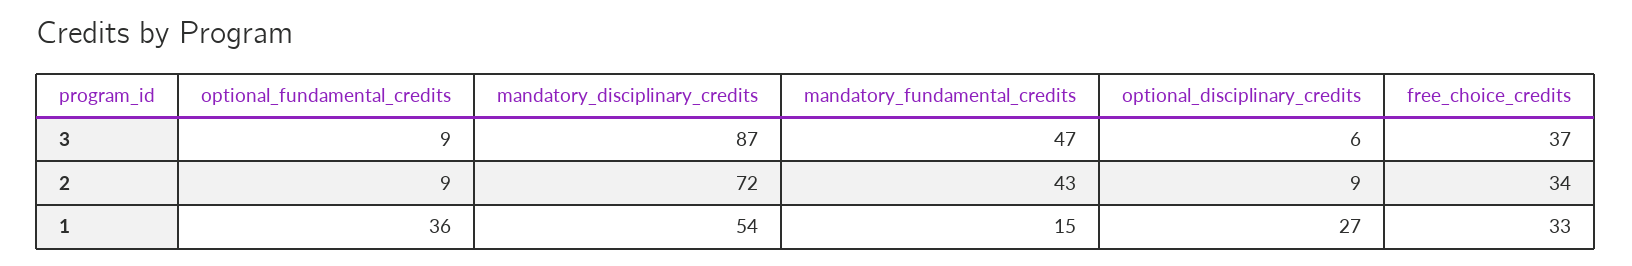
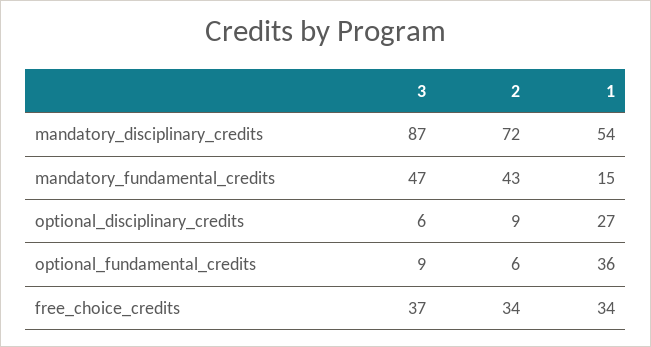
  {
    "optional_fundamental_credits": {
      "3": 9,
-     "2": 9,
+     "2": 6,
      "1": 36
    },
    "mandatory_disciplinary_credits": {
      "3": 87,
      "2": 72,
      "1": 54
    },
    "mandatory_fundamental_credits": {
      "3": 47,
      "2": 43,
      "1": 15
    },
    "optional_disciplinary_credits": {
      "3": 6,
      "2": 9,
      "1": 27
    },
    "free_choice_credits": {
      "3": 37,
      "2": 34,
-     "1": 33
+     "1": 34
    }
  }

